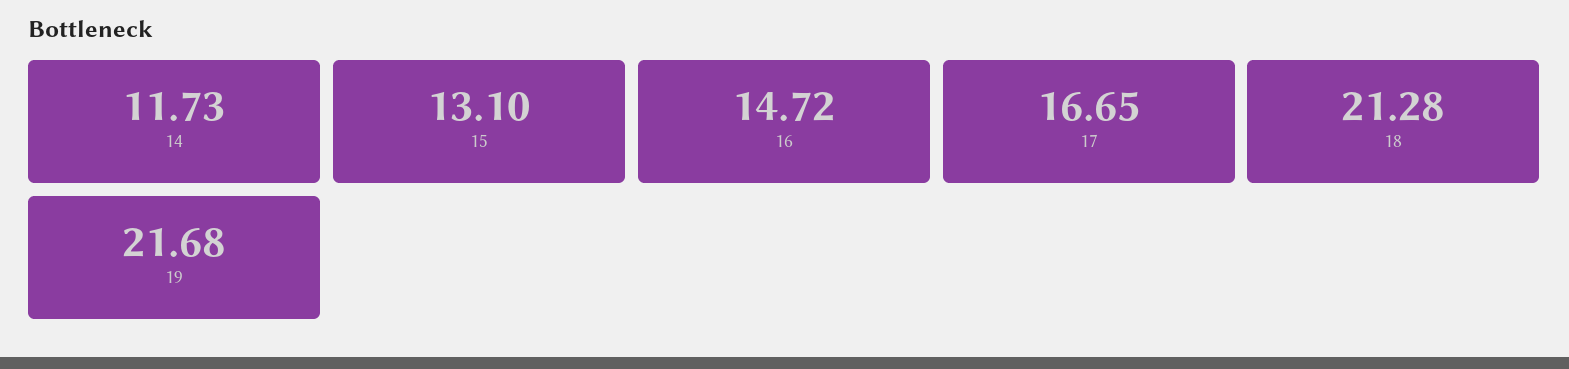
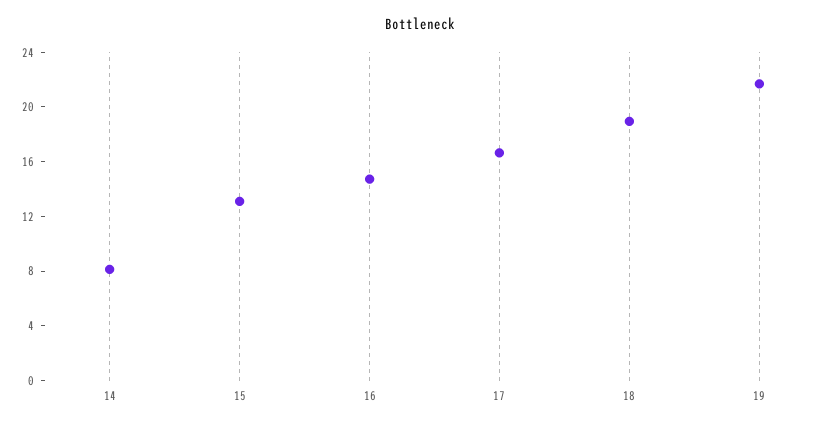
  {
-   "14": 11.73,
+   "14": 8,
    "15": 13.1,
    "16": 14.72,
    "17": 16.65,
-   "18": 21.28,
+   "18": 19,
    "19": 21.68
  }

